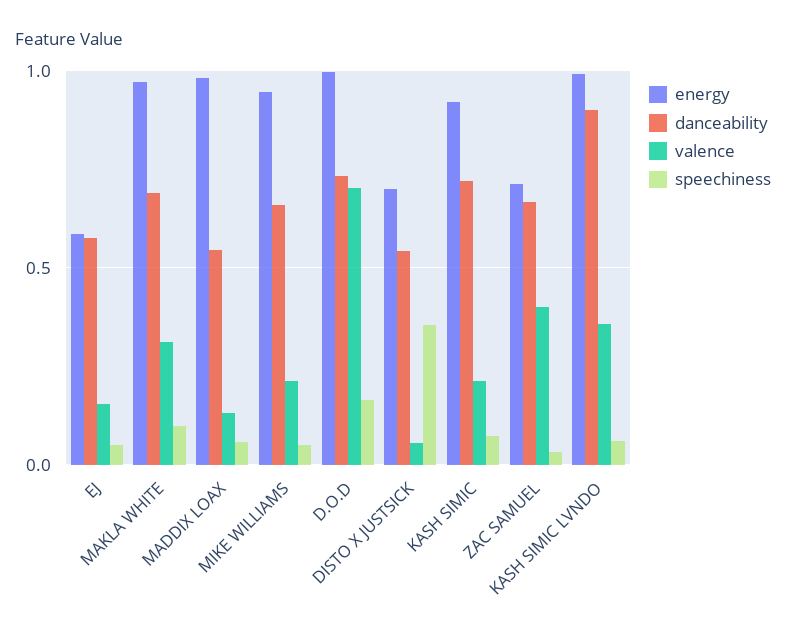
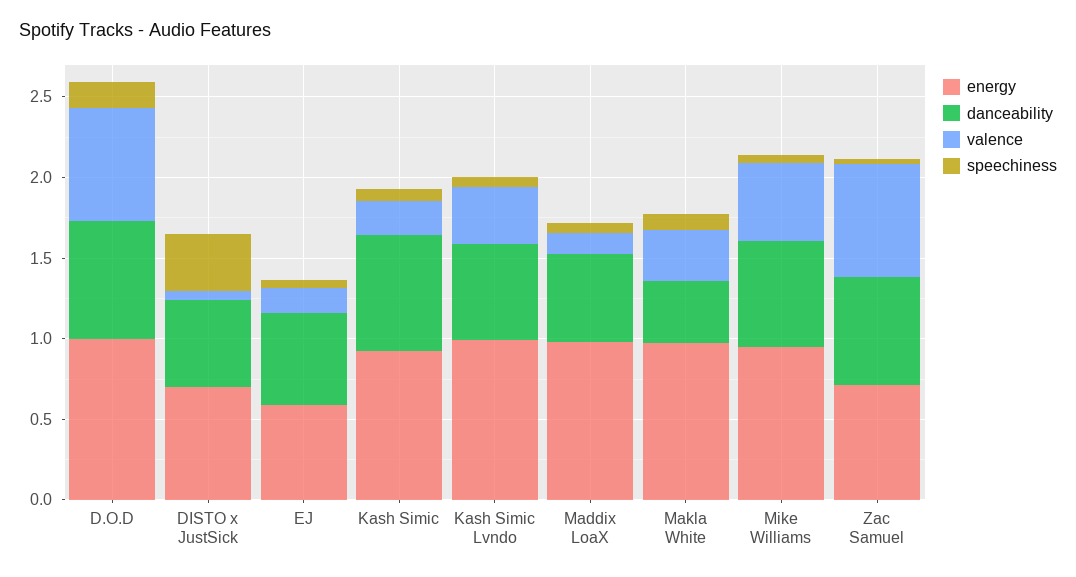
  {
    "energy": {
      "EJ": 0.6,
      "MAKLA WHITE": 0.95,
      "MADDIX LOAX": 1,
      "MIKE WILLIAMS": 0.95,
      "D.O.D": 1,
      "DISTO X JUSTSICK": 0.7,
      "KASH SIMIC": 0.9,
      "ZAC SAMUEL": 0.7,
      "KASH SIMIC LVNDO": 1
    },
    "danceability": {
      "EJ": 0.6,
-     "MAKLA WHITE": 0.7,
+     "MAKLA WHITE": 0.4,
      "MADDIX LOAX": 0.55,
      "MIKE WILLIAMS": 0.65,
      "D.O.D": 0.75,
      "DISTO X JUSTSICK": 0.55,
      "KASH SIMIC": 0.7,
      "ZAC SAMUEL": 0.65,
-     "KASH SIMIC LVNDO": 0.9
+     "KASH SIMIC LVNDO": 0.6
    },
    "valence": {
      "EJ": 0.15,
      "MAKLA WHITE": 0.3,
      "MADDIX LOAX": 0.15,
-     "MIKE WILLIAMS": 0.2,
+     "MIKE WILLIAMS": 0.5,
      "D.O.D": 0.7,
      "DISTO X JUSTSICK": 0.05,
      "KASH SIMIC": 0.2,
-     "ZAC SAMUEL": 0.4,
+     "ZAC SAMUEL": 0.7,
      "KASH SIMIC LVNDO": 0.35
    },
    "speechiness": {
      "EJ": 0.05,
      "MAKLA WHITE": 0.1,
      "MADDIX LOAX": 0.05,
      "MIKE WILLIAMS": 0.05,
      "D.O.D": 0.15,
      "DISTO X JUSTSICK": 0.35,
      "KASH SIMIC": 0.05,
      "ZAC SAMUEL": 0.05,
      "KASH SIMIC LVNDO": 0.05
    }
  }

